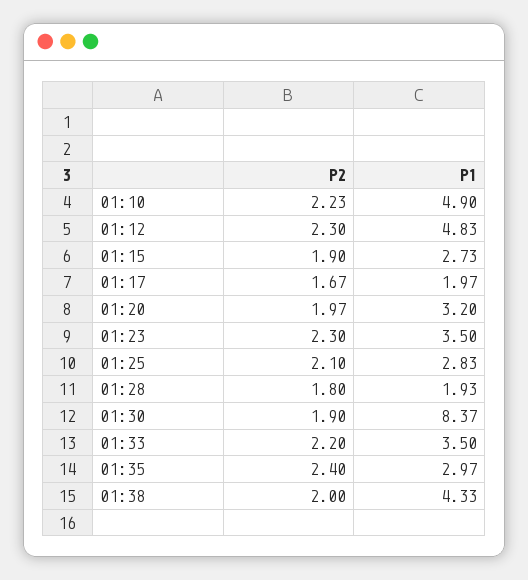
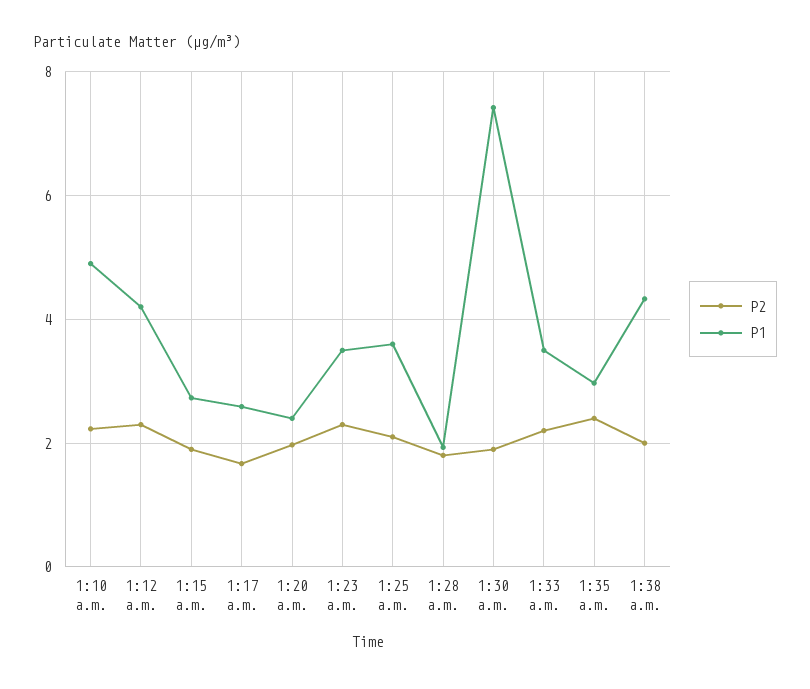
  {
    "P2": {
      "01:10": 2.23,
      "01:12": 2.3,
      "01:15": 1.9,
      "01:17": 1.67,
      "01:20": 1.97,
      "01:23": 2.3,
      "01:25": 2.1,
      "01:28": 1.8,
      "01:30": 1.9,
      "01:33": 2.2,
      "01:35": 2.4,
      "01:38": 2
    },
    "P1": {
      "01:10": 4.9,
-     "01:12": 4.83,
+     "01:12": 4.2,
      "01:15": 2.73,
-     "01:17": 1.97,
+     "01:17": 2.6,
-     "01:20": 3.2,
+     "01:20": 2.4,
      "01:23": 3.5,
-     "01:25": 2.83,
+     "01:25": 3.6,
      "01:28": 1.93,
-     "01:30": 8.37,
+     "01:30": 7.4,
      "01:33": 3.5,
      "01:35": 2.97,
      "01:38": 4.33
    }
  }

